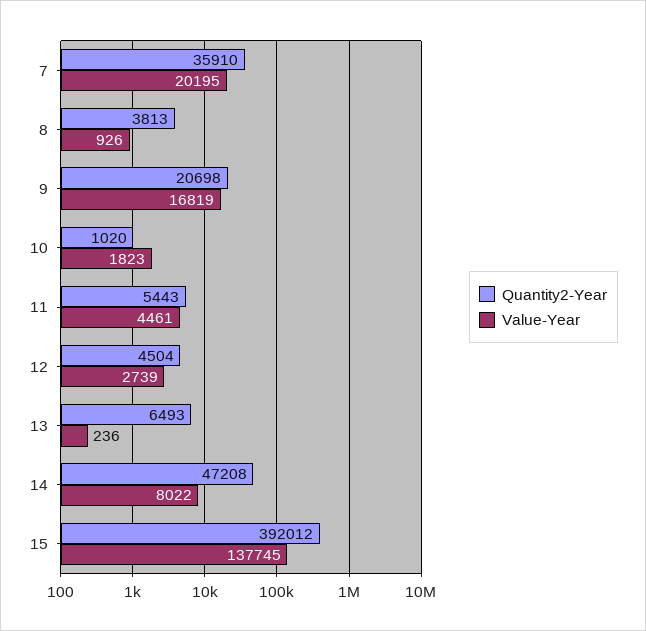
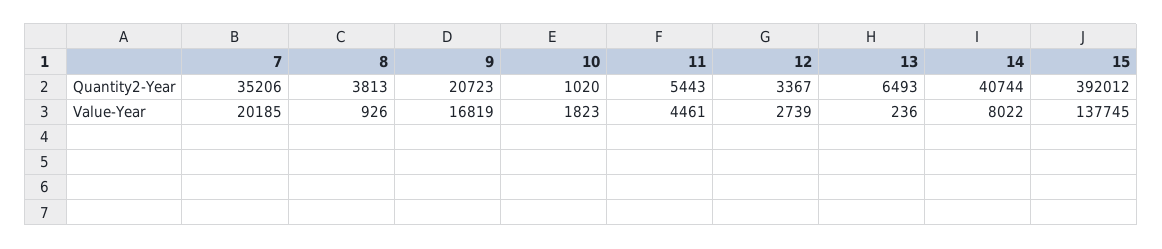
  {
    "Quantity2-Year": {
-     "7": 35910,
+     "7": 35206,
      "8": 3813,
-     "9": 20698,
+     "9": 20723,
      "10": 1020,
      "11": 5443,
-     "12": 4504,
+     "12": 3367,
      "13": 6493,
-     "14": 47208,
+     "14": 40744,
      "15": 392012
    },
    "Value-Year": {
-     "7": 20195,
+     "7": 20185,
      "8": 926,
      "9": 16819,
      "10": 1823,
      "11": 4461,
      "12": 2739,
      "13": 236,
      "14": 8022,
      "15": 137745
    }
  }

